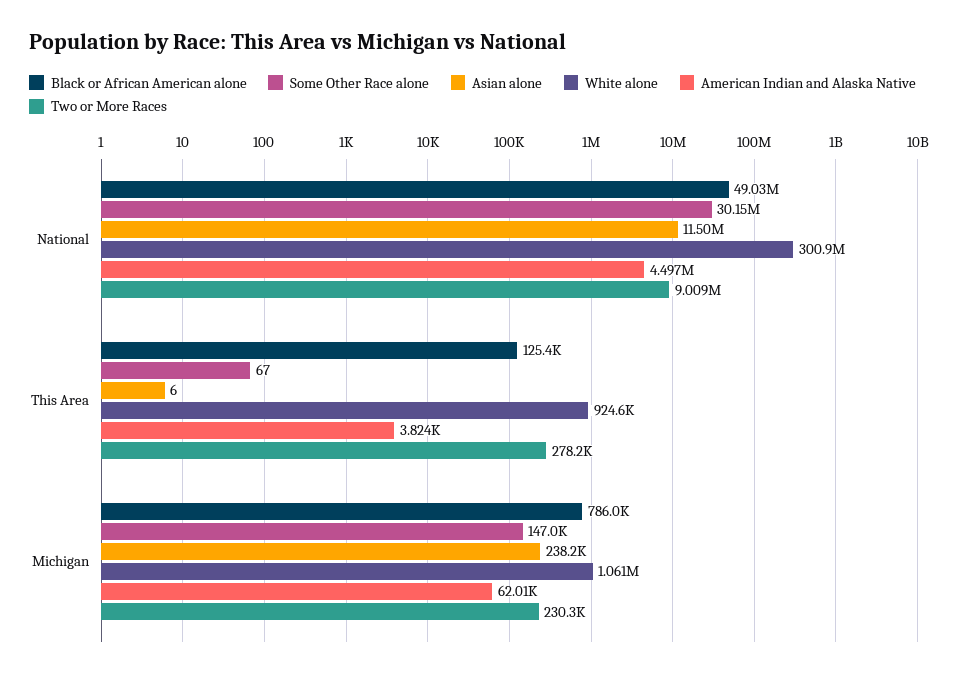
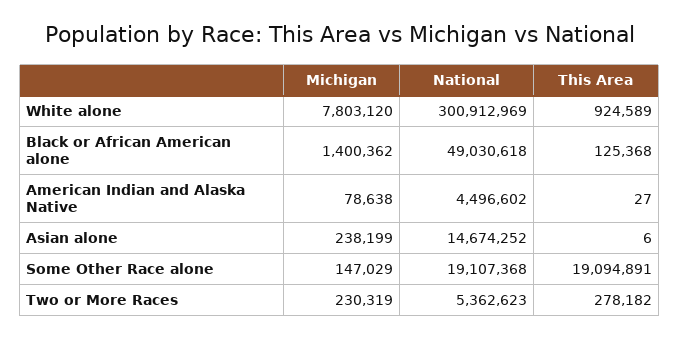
  {
    "Black or African American alone": {
      "National": 49030618,
      "This Area": 125368,
-     "Michigan": 786000
+     "Michigan": 1400362
    },
    "Some Other Race alone": {
-     "National": 30150000,
+     "National": 19107368,
-     "This Area": 67,
+     "This Area": 19094891,
      "Michigan": 147029
    },
    "Asian alone": {
-     "National": 11500000,
+     "National": 14674252,
      "This Area": 6,
      "Michigan": 238199
    },
    "White alone": {
      "National": 300912969,
      "This Area": 924589,
-     "Michigan": 1061000
+     "Michigan": 7803120
    },
    "American Indian and Alaska Native": {
      "National": 4496602,
-     "This Area": 3824,
+     "This Area": 27,
-     "Michigan": 62010
+     "Michigan": 78638
    },
    "Two or More Races": {
-     "National": 9009000,
+     "National": 5362623,
      "This Area": 278182,
      "Michigan": 230319
    }
  }

